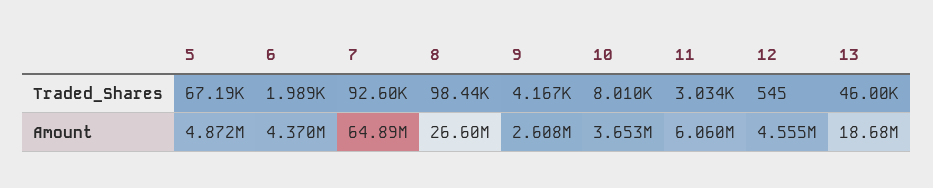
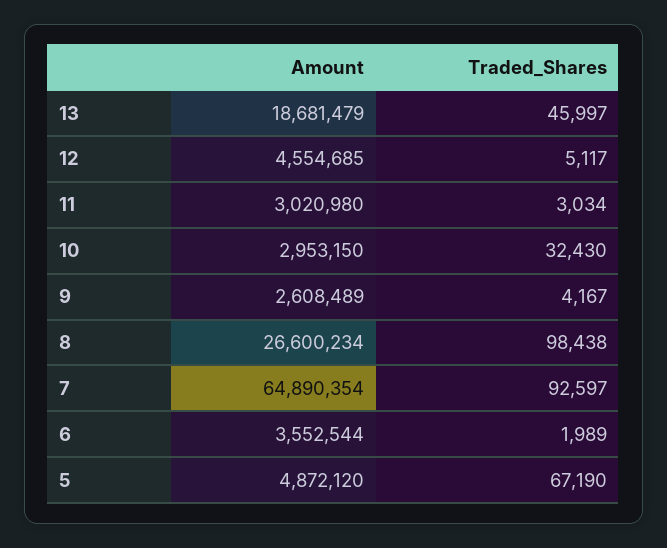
  {
    "5": {
      "Traded_Shares": 67190,
      "Amount": 4872120
    },
    "6": {
      "Traded_Shares": 1989,
-     "Amount": 4370000
+     "Amount": 3552544
    },
    "7": {
      "Traded_Shares": 92597,
      "Amount": 64890354
    },
    "8": {
      "Traded_Shares": 98438,
      "Amount": 26600234
    },
    "9": {
      "Traded_Shares": 4167,
      "Amount": 2608489
    },
    "10": {
-     "Traded_Shares": 8010,
+     "Traded_Shares": 32430,
-     "Amount": 3653000
+     "Amount": 2953150
    },
    "11": {
      "Traded_Shares": 3034,
-     "Amount": 6060000
+     "Amount": 3020980
    },
    "12": {
-     "Traded_Shares": 545,
+     "Traded_Shares": 5117,
      "Amount": 4554685
    },
    "13": {
      "Traded_Shares": 45997,
      "Amount": 18681479
    }
  }

